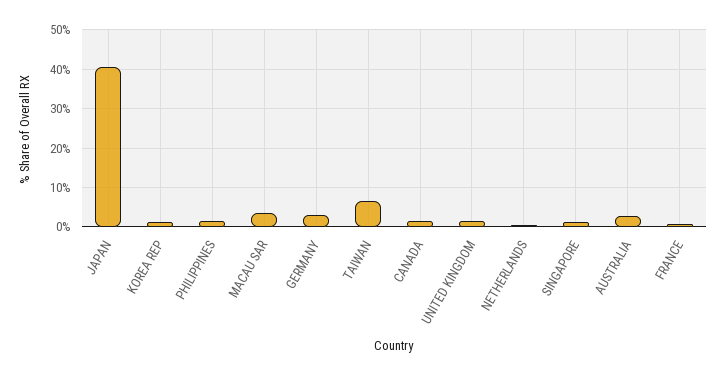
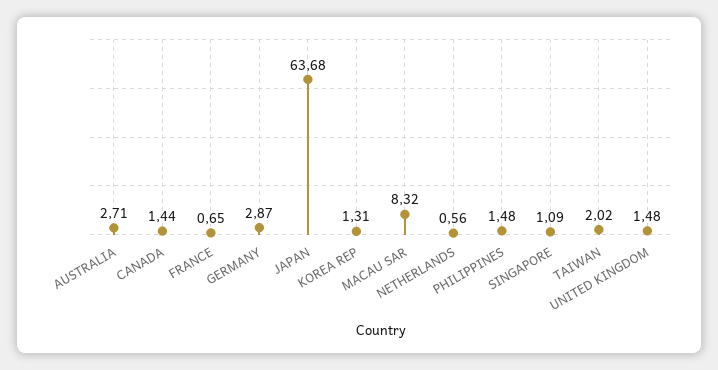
  {
-   "JAPAN": 40,
+   "JAPAN": 63.68,
    "KOREA REP": 1.31,
    "PHILIPPINES": 1.48,
-   "MACAU SAR": 4,
+   "MACAU SAR": 8.32,
    "GERMANY": 2.87,
-   "TAIWAN": 6,
+   "TAIWAN": 2.02,
    "CANADA": 1.44,
    "UNITED KINGDOM": 1.48,
    "NETHERLANDS": 0.56,
    "SINGAPORE": 1.09,
    "AUSTRALIA": 2.71,
    "FRANCE": 0.65
  }

